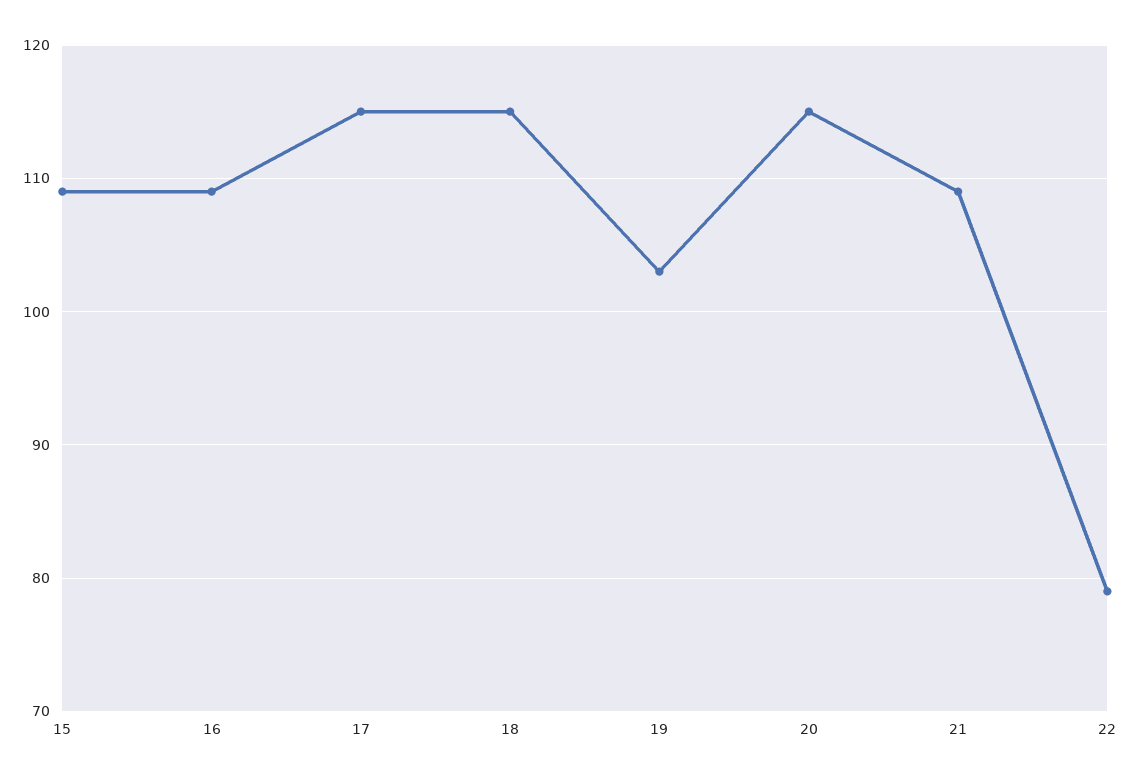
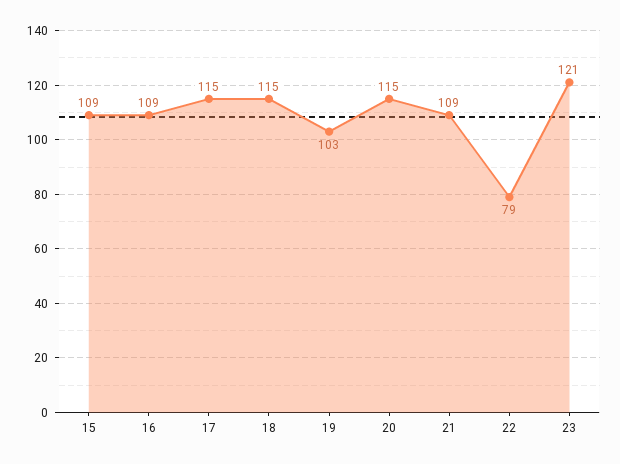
  {
    "15": 109,
    "16": 109,
    "17": 115,
    "18": 115,
    "19": 103,
    "20": 115,
    "21": 109,
-   "22": 79
+   "22": 79,
+   "23": 121
  }

